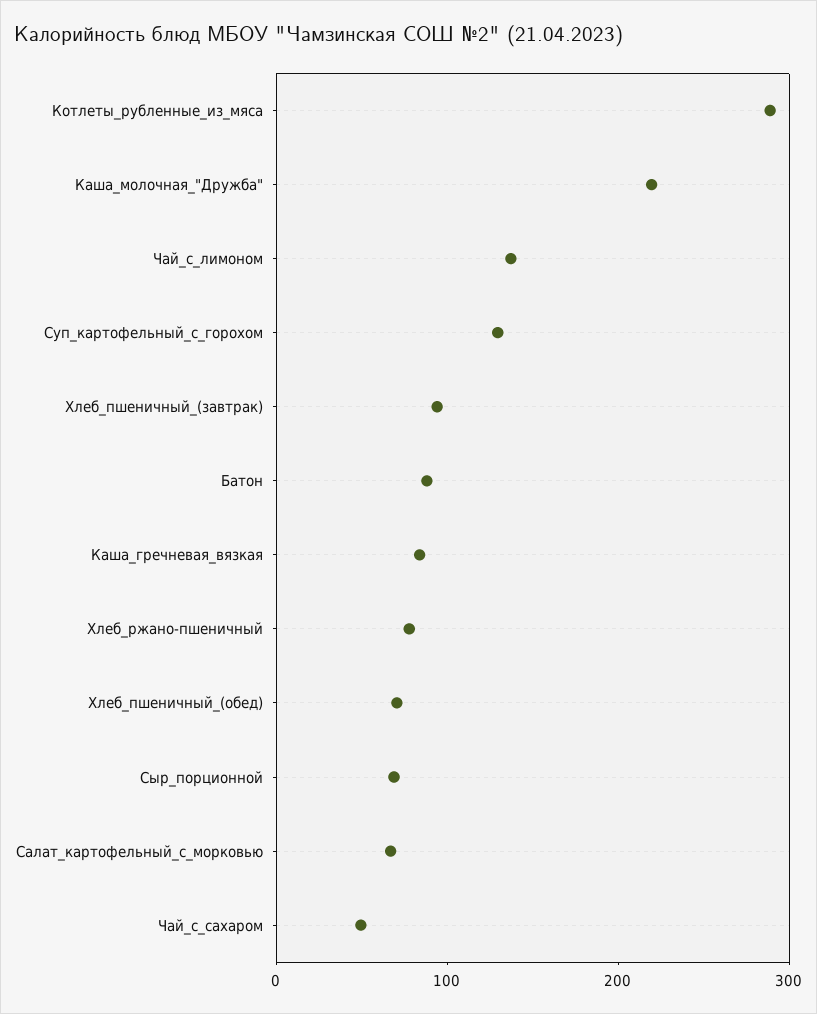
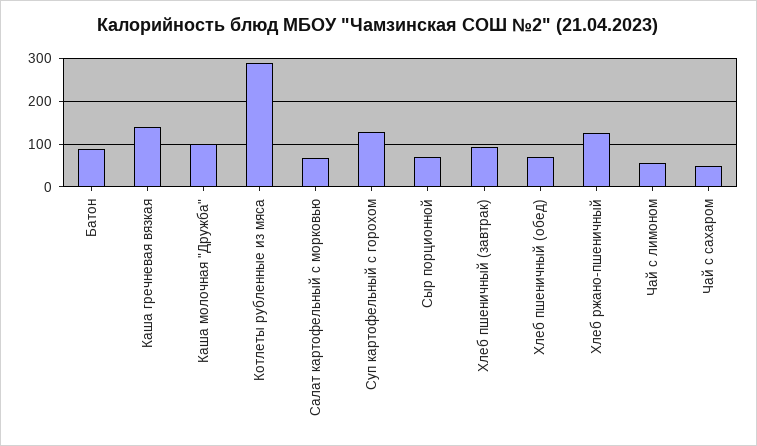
  {
    "Котлеты_рубленные_из_мяса": 280,
-   "Каша_молочная_\"Дружба\"": 220,
+   "Каша_молочная_\"Дружба\"": 100,
-   "Чай_с_лимоном": 140,
+   "Чай_с_лимоном": 60,
    "Суп_картофельный_с_горохом": 120,
    "Хлеб_пшеничный_(завтрак)": 100,
    "Батон": 80,
-   "Каша_гречневая_вязкая": 80,
+   "Каша_гречневая_вязкая": 140,
-   "Хлеб_ржано-пшеничный": 80,
+   "Хлеб_ржано-пшеничный": 120,
    "Хлеб_пшеничный_(обед)": 80,
    "Сыр_порционной": 60,
    "Салат_картофельный_с_морковью": 60,
    "Чай_с_сахаром": 40
  }

